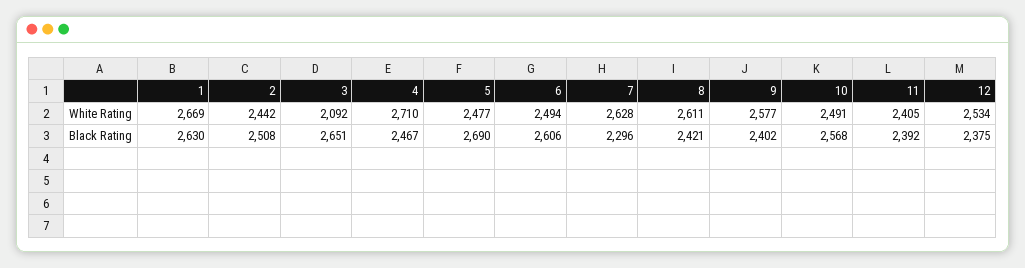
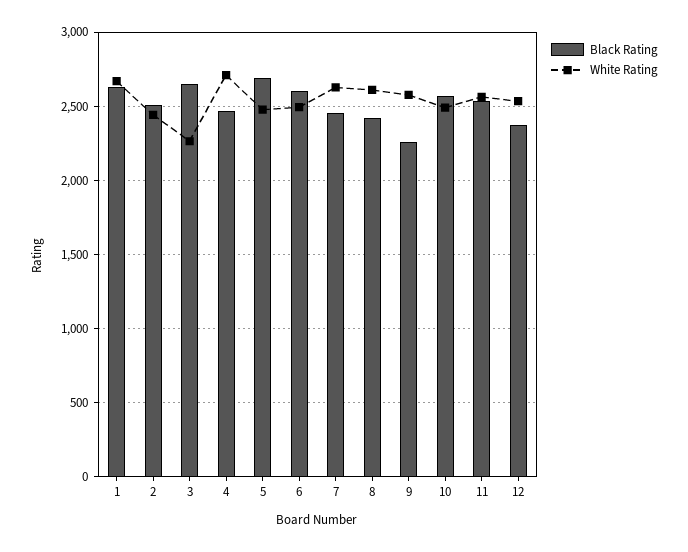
  {
    "White Rating": {
      "1": 2669,
      "2": 2442,
-     "3": 2092,
+     "3": 2250,
      "4": 2710,
      "5": 2477,
      "6": 2494,
      "7": 2628,
      "8": 2611,
      "9": 2577,
      "10": 2491,
-     "11": 2405,
+     "11": 2550,
      "12": 2534
    },
    "Black Rating": {
      "1": 2630,
      "2": 2508,
      "3": 2651,
      "4": 2467,
      "5": 2690,
      "6": 2606,
-     "7": 2296,
+     "7": 2450,
      "8": 2421,
-     "9": 2402,
+     "9": 2250,
      "10": 2568,
-     "11": 2392,
+     "11": 2550,
      "12": 2375
    }
  }

